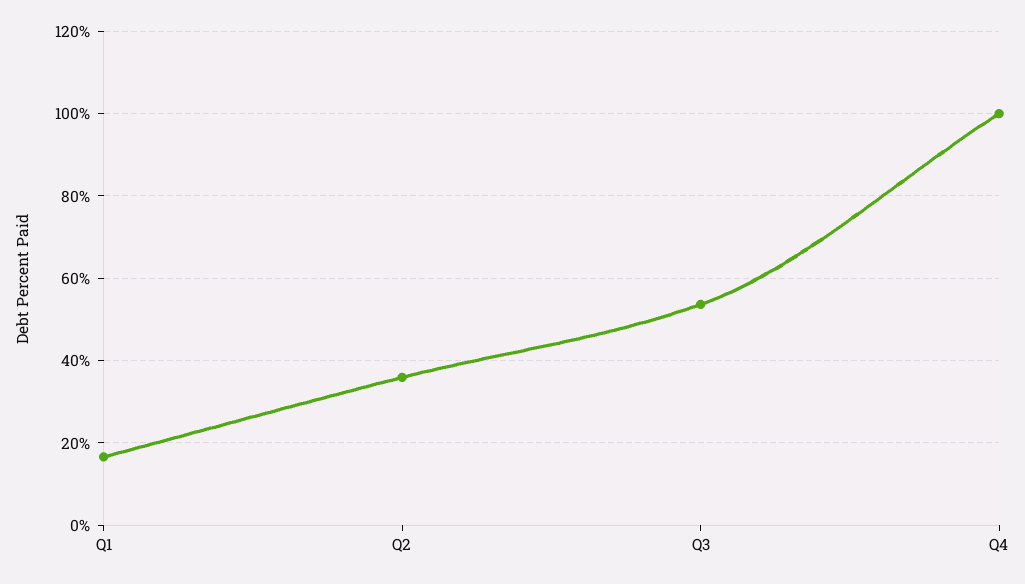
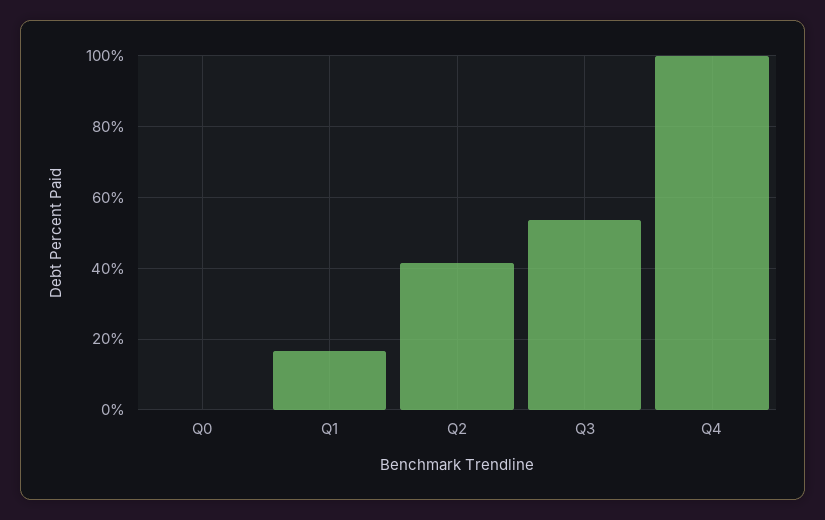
  {
    "Q1": 16,
-   "Q2": 36,
+   "Q2": 42,
    "Q3": 54,
-   "Q4": 100
+   "Q4": 100,
+   "Q0": 0
  }

